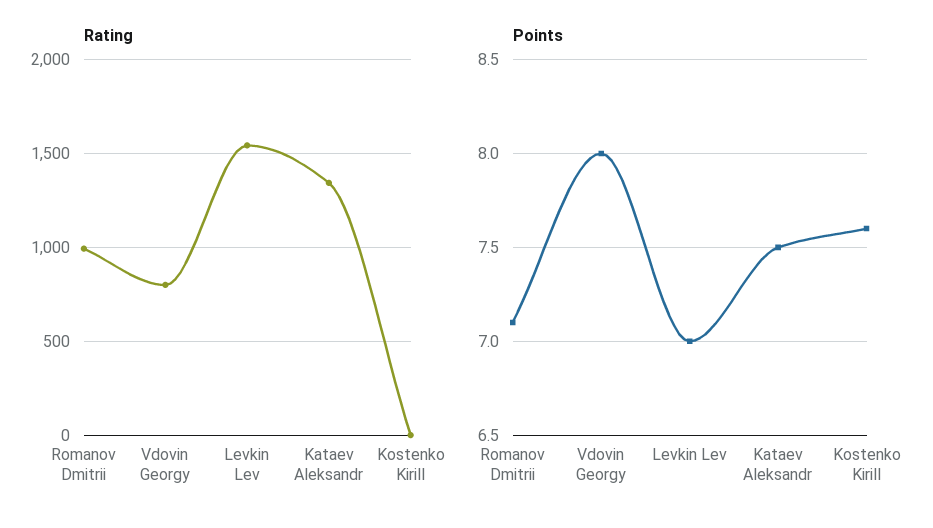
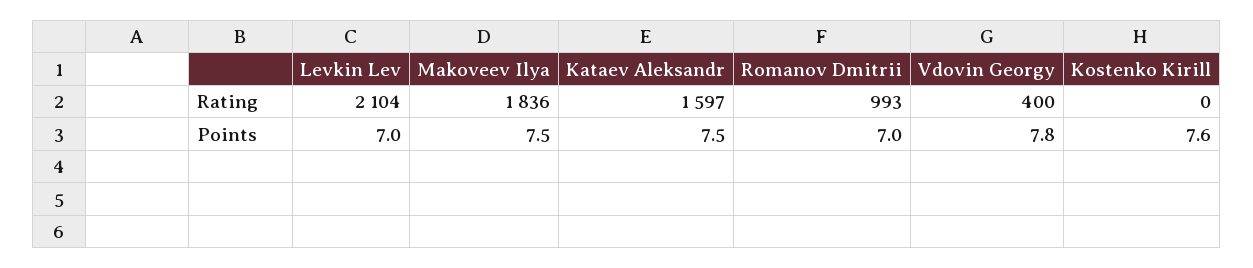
  {
    "Rating": {
      "Romanov Dmitrii": 993,
-     "Vdovin Georgy": 800,
+     "Vdovin Georgy": 400,
-     "Levkin Lev": 1550,
+     "Levkin Lev": 2104,
-     "Kataev Aleksandr": 1350,
+     "Kataev Aleksandr": 1597,
-     "Kostenko Kirill": 0
+     "Kostenko Kirill": 0,
+     "Makoveev Ilya": 1836
    },
    "Points": {
-     "Romanov Dmitrii": 7.1,
+     "Romanov Dmitrii": 7,
-     "Vdovin Georgy": 8,
+     "Vdovin Georgy": 7.8,
      "Levkin Lev": 7,
      "Kataev Aleksandr": 7.5,
-     "Kostenko Kirill": 7.6
+     "Kostenko Kirill": 7.6,
+     "Makoveev Ilya": 7.5
    }
  }

